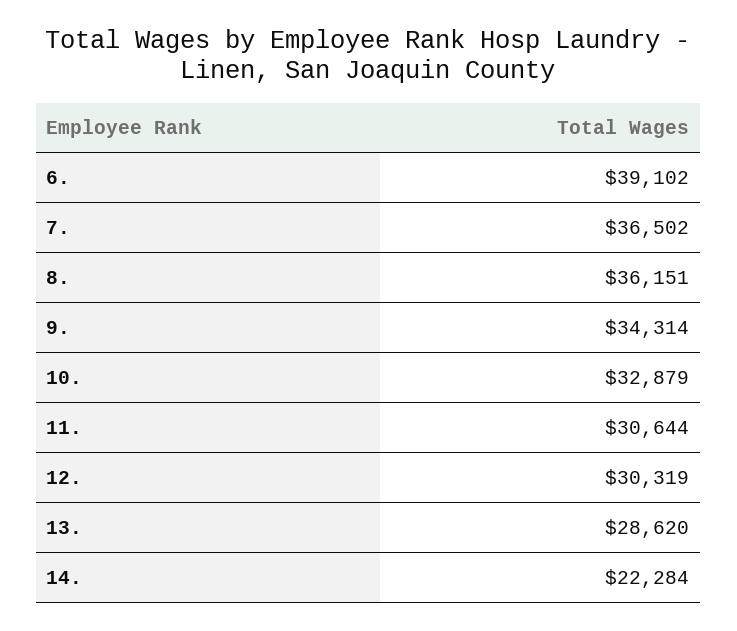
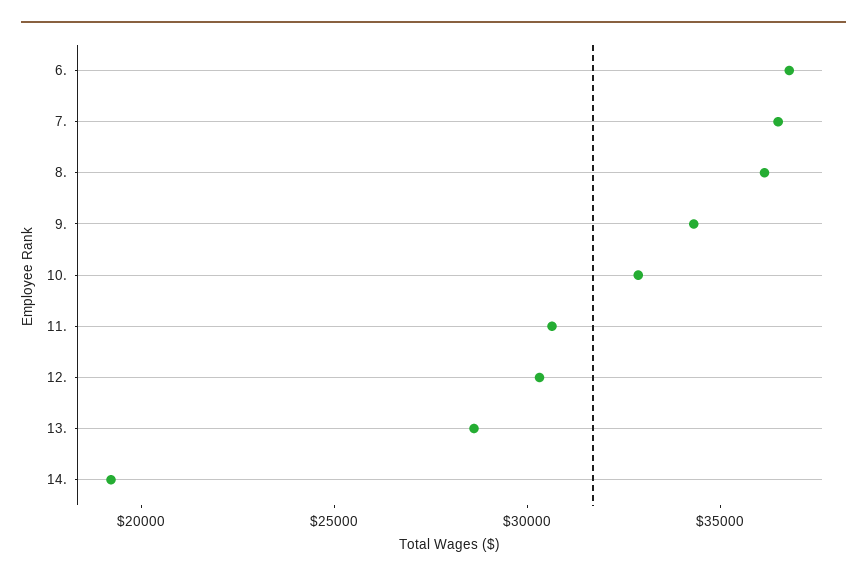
  {
-   "6.": 39102,
+   "6.": 37000,
    "7.": 36502,
    "8.": 36151,
    "9.": 34314,
    "10.": 32879,
    "11.": 30644,
    "12.": 30319,
    "13.": 28620,
-   "14.": 22284
+   "14.": 19000
  }

